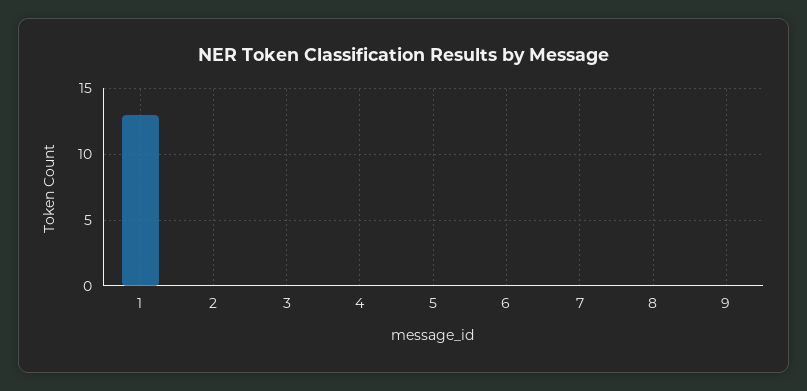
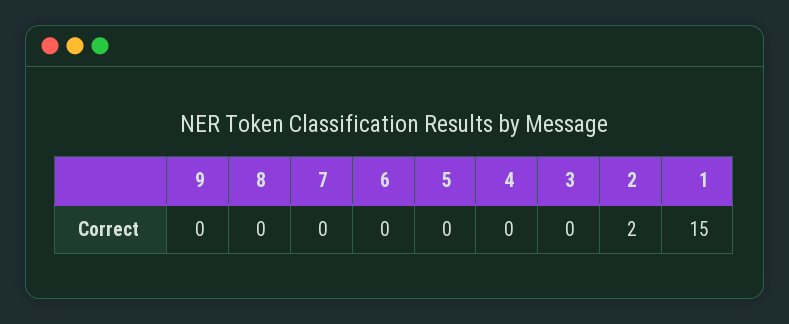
  {
-   "1": 13,
+   "1": 15,
-   "2": 0,
+   "2": 2,
    "3": 0,
    "4": 0,
    "5": 0,
    "6": 0,
    "7": 0,
    "8": 0,
    "9": 0
  }

